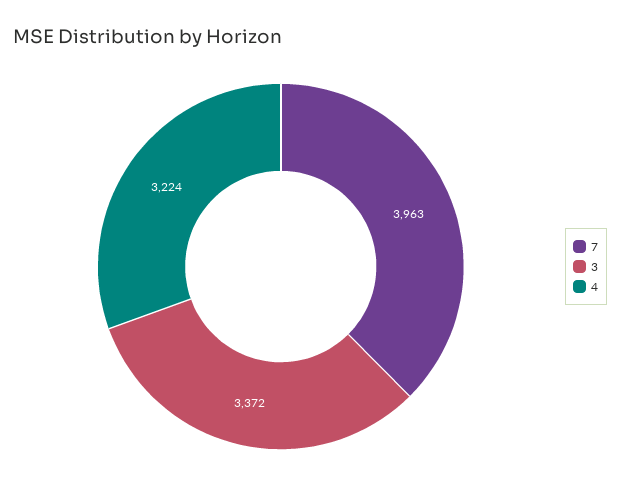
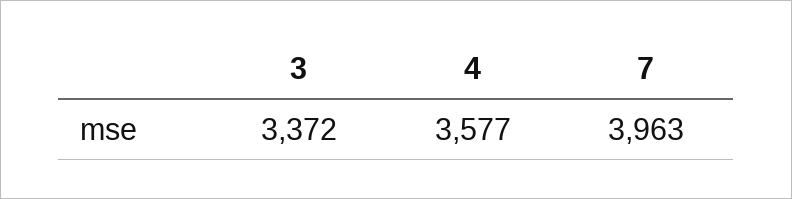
  {
    "7": 3963,
    "3": 3372,
-   "4": 3224
+   "4": 3577
  }

